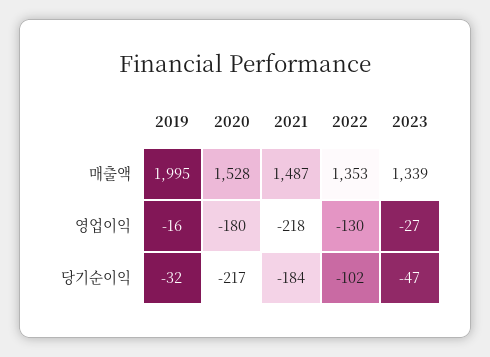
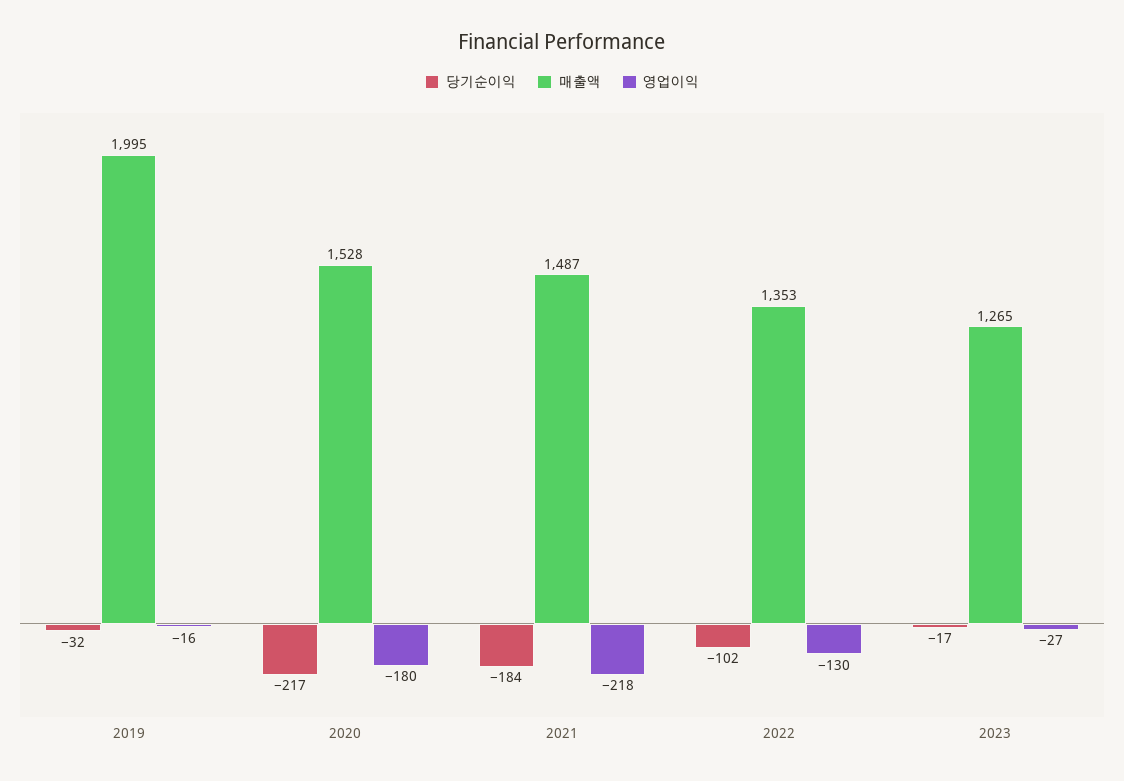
  {
    "매출액": {
      "2019": 1995,
      "2020": 1528,
      "2021": 1487,
      "2022": 1353,
-     "2023": 1339
+     "2023": 1265
    },
    "영업이익": {
      "2019": -16,
      "2020": -180,
      "2021": -218,
      "2022": -130,
      "2023": -27
    },
    "당기순이익": {
      "2019": -32,
      "2020": -217,
      "2021": -184,
      "2022": -102,
-     "2023": -47
+     "2023": -17
    }
  }

